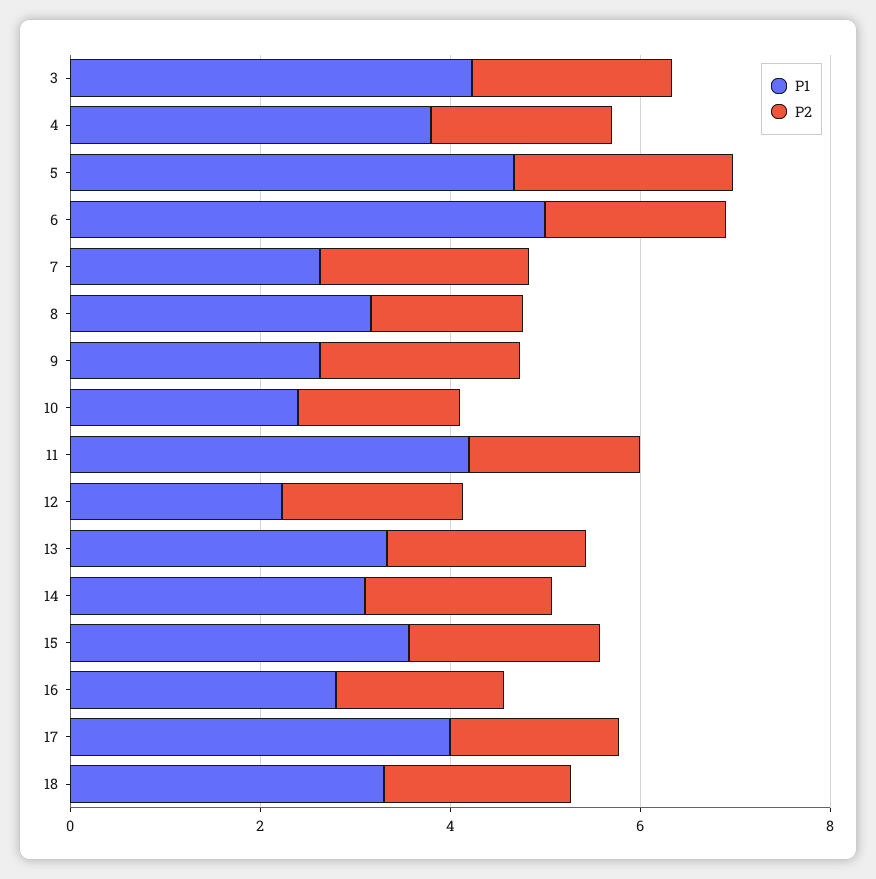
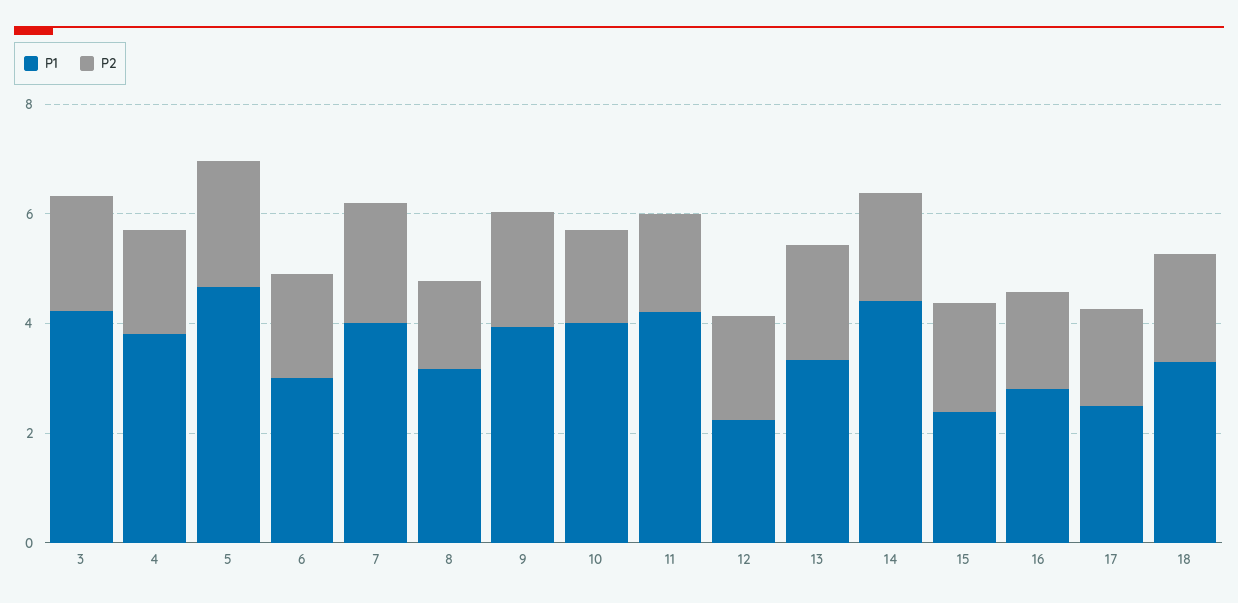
  {
    "P1": {
      "3": 4,
      "4": 4,
      "5": 4.5,
-     "6": 5,
+     "6": 3,
-     "7": 2.5,
+     "7": 4,
      "8": 3,
-     "9": 2.5,
+     "9": 4,
-     "10": 2.5,
+     "10": 4,
      "11": 4,
      "12": 2,
      "13": 3.5,
-     "14": 3,
+     "14": 4.5,
-     "15": 3.5,
+     "15": 2.5,
      "16": 3,
-     "17": 4,
+     "17": 2.5,
      "18": 3.5
    },
    "P2": {
      "3": 2,
      "4": 2,
      "5": 2.5,
      "6": 2,
      "7": 2,
      "8": 1.5,
      "9": 2,
      "10": 1.5,
      "11": 2,
      "12": 2,
      "13": 2,
      "14": 2,
      "15": 2,
      "16": 2,
      "17": 2,
      "18": 2
    }
  }

